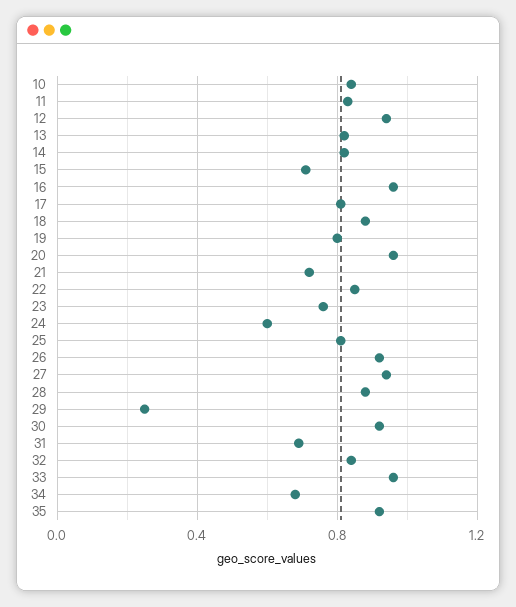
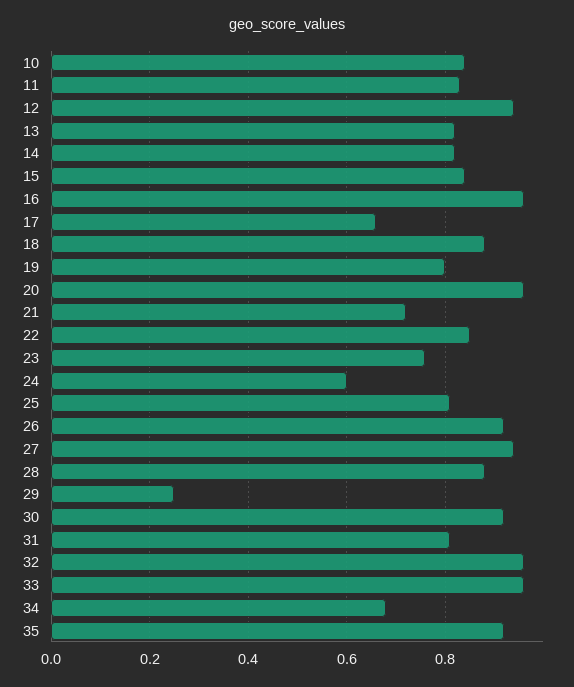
  {
    "10": 0.85,
    "11": 0.85,
    "12": 0.95,
    "13": 0.8,
    "14": 0.8,
-   "15": 0.7,
+   "15": 0.85,
    "16": 0.95,
-   "17": 0.8,
+   "17": 0.65,
    "18": 0.9,
    "19": 0.8,
    "20": 0.95,
    "21": 0.7,
    "22": 0.85,
    "23": 0.75,
    "24": 0.6,
    "25": 0.8,
    "26": 0.9,
    "27": 0.95,
    "28": 0.9,
    "29": 0.25,
    "30": 0.9,
-   "31": 0.7,
+   "31": 0.8,
-   "32": 0.85,
+   "32": 0.95,
    "33": 0.95,
    "34": 0.7,
    "35": 0.9
  }

